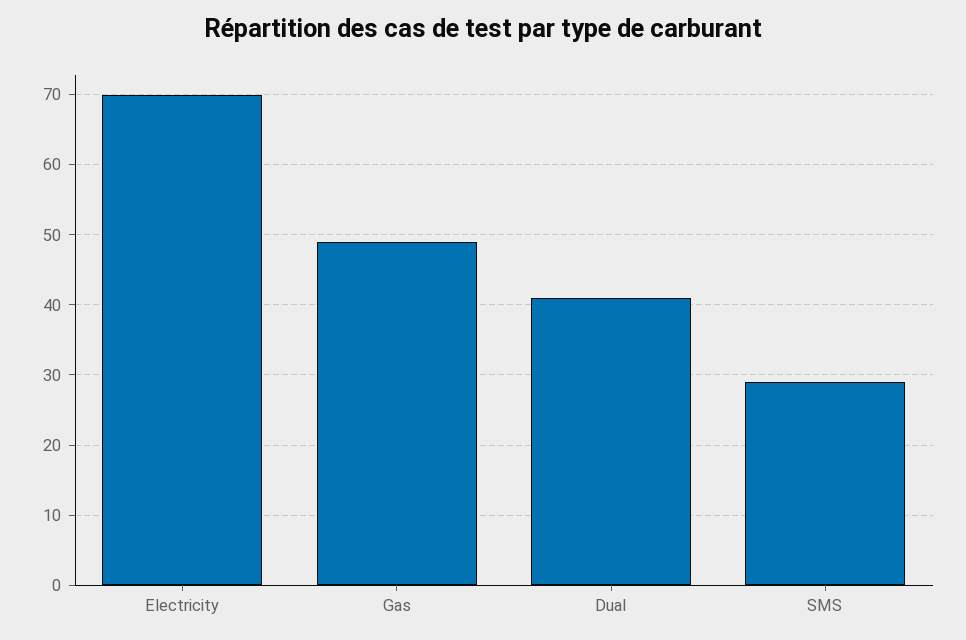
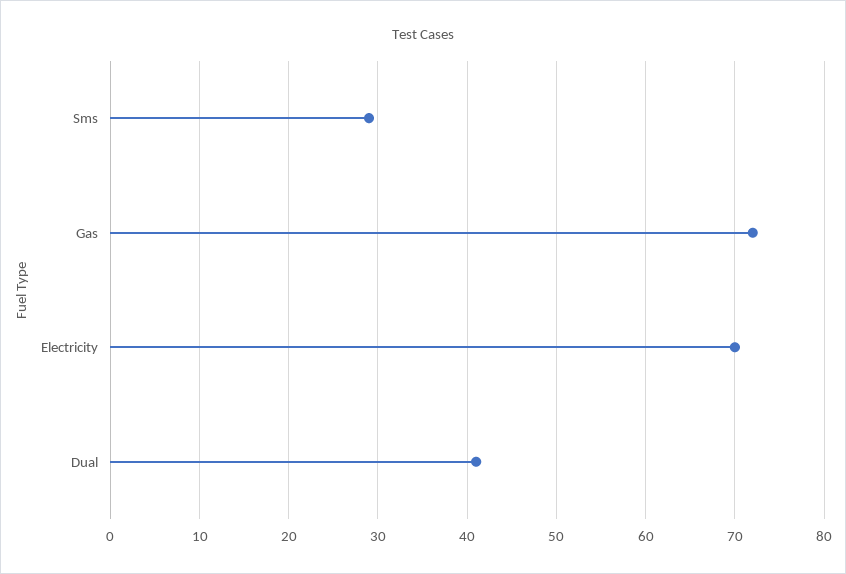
  {
    "Electricity": 70,
-   "Gas": 49,
+   "Gas": 72,
    "Dual": 41,
    "SMS": 29
  }

